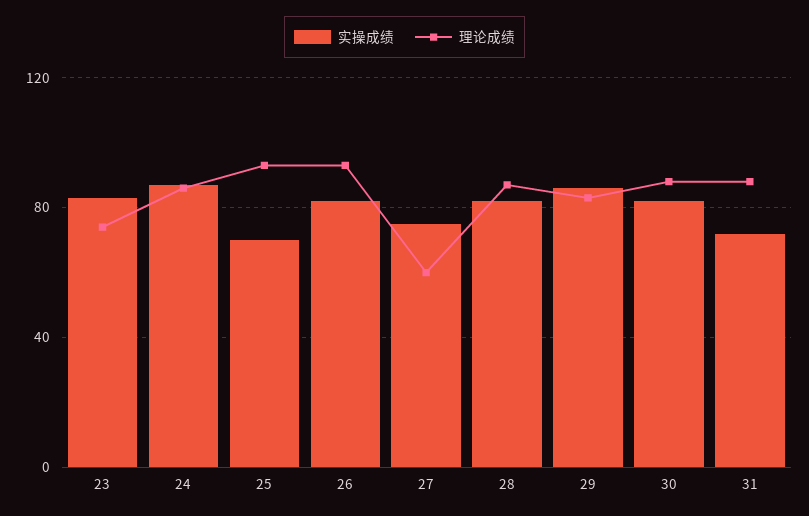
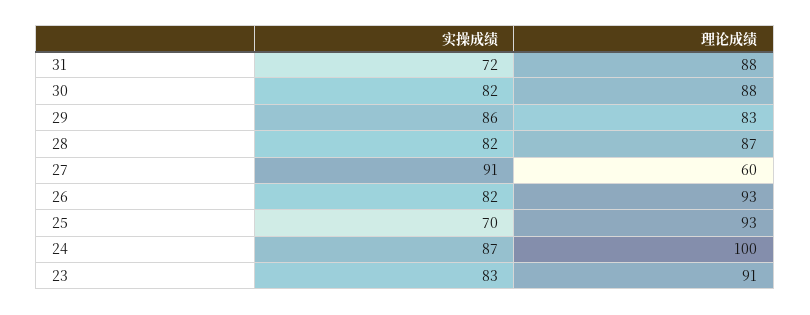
  {
    "实操成绩": {
      "23": 83,
      "24": 87,
      "25": 70,
      "26": 82,
-     "27": 75,
+     "27": 91,
      "28": 82,
      "29": 86,
      "30": 82,
      "31": 72
    },
    "理论成绩": {
-     "23": 75,
+     "23": 91,
-     "24": 85,
+     "24": 100,
      "25": 93,
      "26": 93,
      "27": 60,
      "28": 87,
      "29": 83,
      "30": 88,
      "31": 88
    }
  }

